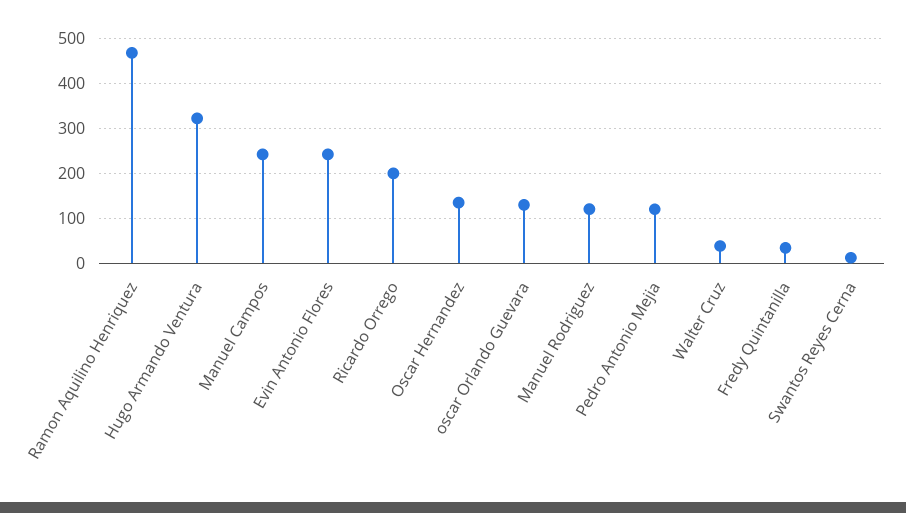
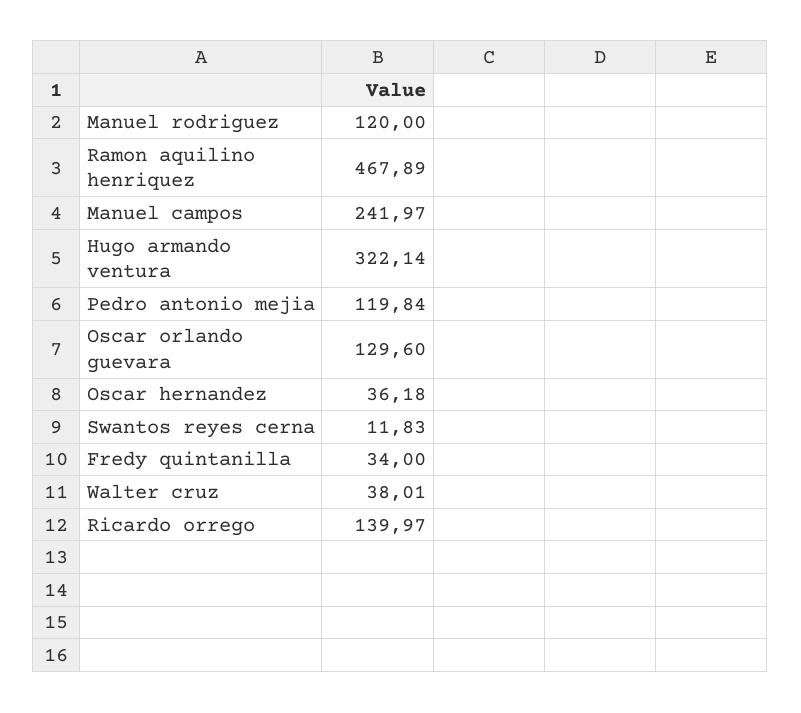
  {
    "Ramon Aquilino Henriquez": 467.89,
    "Hugo Armando Ventura": 322.14,
    "Manuel Campos": 241.97,
-   "Evin Antonio Flores": 240,
-   "Ricardo Orrego": 200,
+   "Ricardo Orrego": 139.97,
-   "Oscar Hernandez": 140,
+   "Oscar Hernandez": 36.18,
    "oscar Orlando Guevara": 129.6,
    "Manuel Rodriguez": 120,
    "Pedro Antonio Mejia": 119.84,
    "Walter Cruz": 38.01,
    "Fredy Quintanilla": 34,
    "Swantos Reyes Cerna": 11.83
  }

